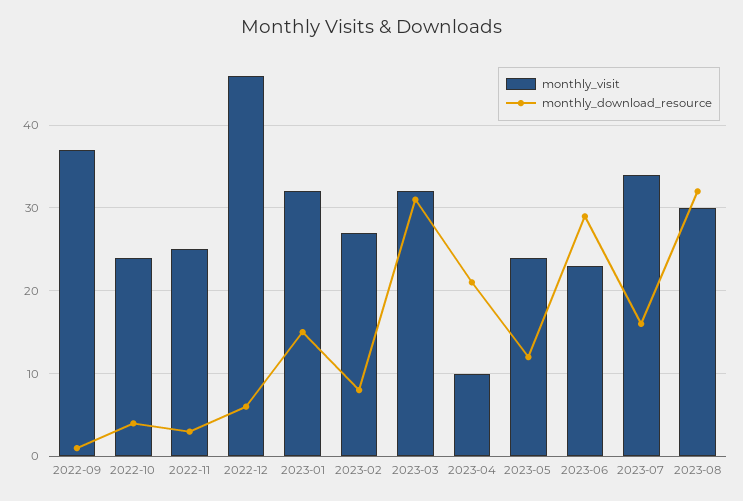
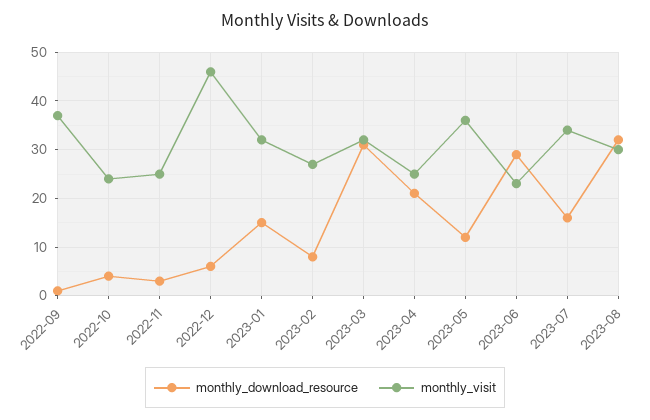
  {
    "monthly_visit": {
      "2022-09": 37,
      "2022-10": 24,
      "2022-11": 25,
      "2022-12": 46,
      "2023-01": 32,
      "2023-02": 27,
      "2023-03": 32,
-     "2023-04": 10,
+     "2023-04": 25,
-     "2023-05": 24,
+     "2023-05": 35,
      "2023-06": 23,
      "2023-07": 34,
      "2023-08": 30
    },
    "monthly_download_resource": {
      "2022-09": 1,
      "2022-10": 4,
      "2022-11": 3,
      "2022-12": 6,
      "2023-01": 15,
      "2023-02": 8,
      "2023-03": 31,
      "2023-04": 21,
      "2023-05": 12,
      "2023-06": 29,
      "2023-07": 16,
      "2023-08": 32
    }
  }

